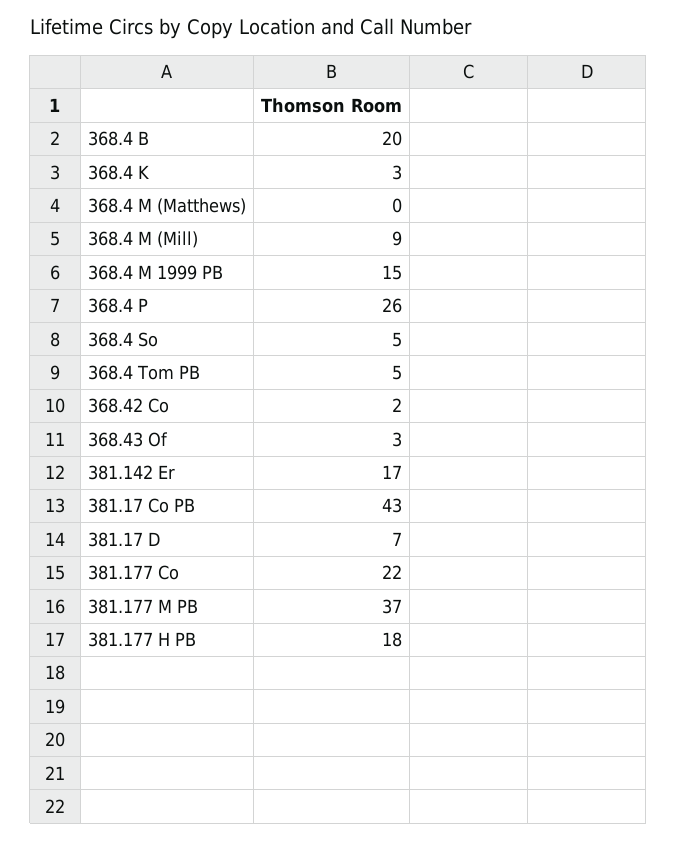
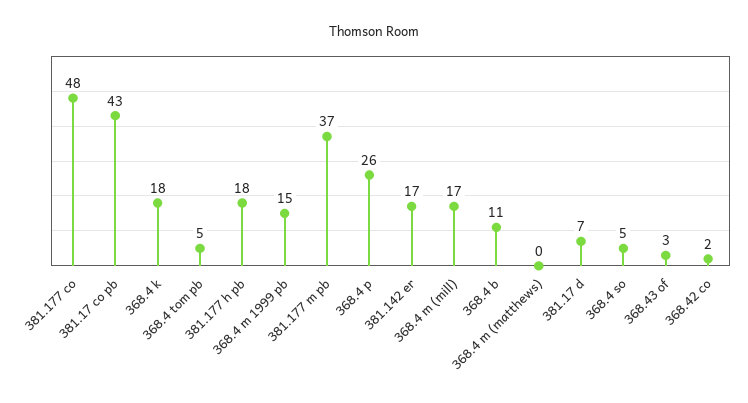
  {
-   "368.4 B": 20,
+   "368.4 B": 11,
-   "368.4 K": 3,
+   "368.4 K": 18,
    "368.4 M (Matthews)": 0,
-   "368.4 M (Mill)": 9,
+   "368.4 M (Mill)": 17,
    "368.4 M 1999 PB": 15,
    "368.4 P": 26,
    "368.4 So": 5,
    "368.4 Tom PB": 5,
    "368.42 Co": 2,
    "368.43 Of": 3,
    "381.142 Er": 17,
    "381.17 Co PB": 43,
    "381.17 D": 7,
-   "381.177 Co": 22,
+   "381.177 Co": 48,
    "381.177 M PB": 37,
    "381.177 H PB": 18
  }

